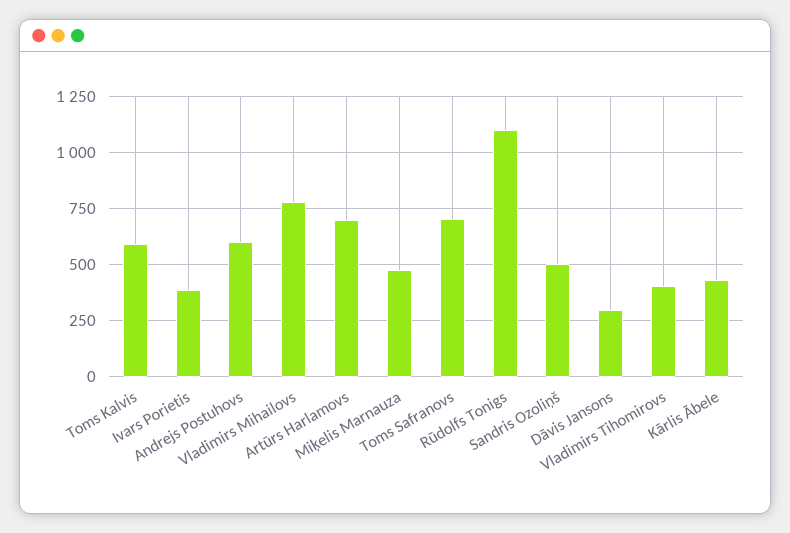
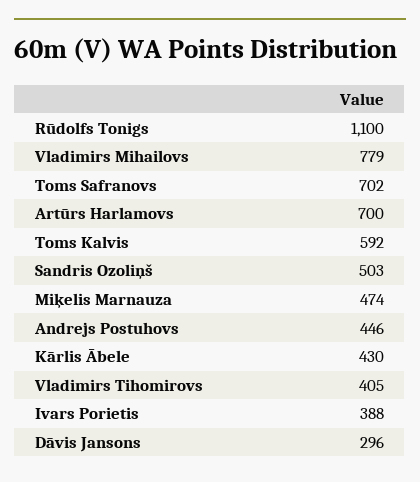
  {
    "Toms Kalvis": 592,
    "Ivars Porietis": 388,
-   "Andrejs Postuhovs": 600,
+   "Andrejs Postuhovs": 446,
    "Vladimirs Mihailovs": 779,
    "Artūrs Harlamovs": 700,
    "Miķelis Marnauza": 474,
    "Toms Safranovs": 702,
    "Rūdolfs Tonigs": 1100,
    "Sandris Ozoliņš": 503,
    "Dāvis Jansons": 296,
    "Vladimirs Tihomirovs": 405,
    "Kārlis Ābele": 430
  }

